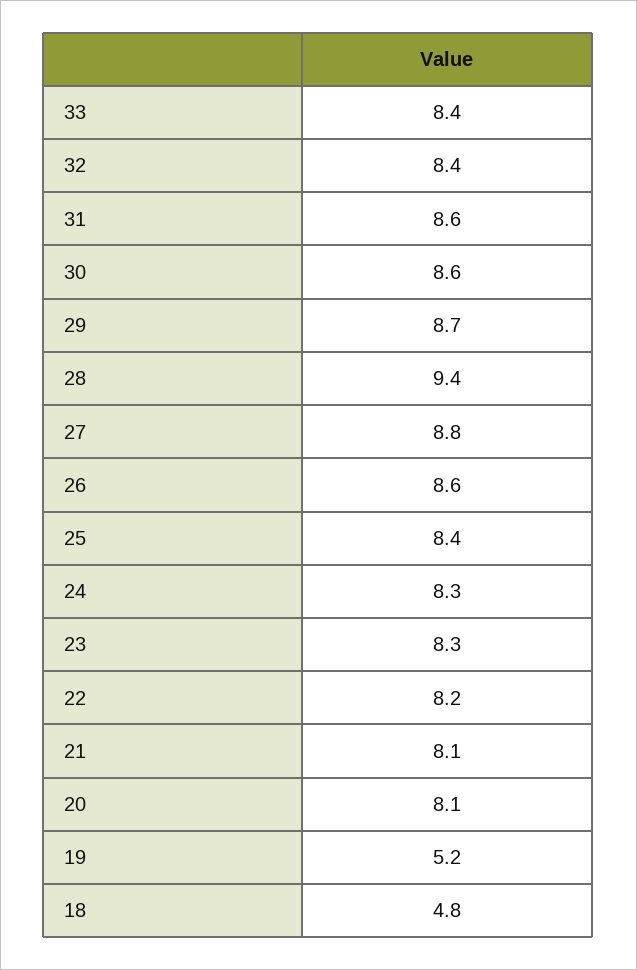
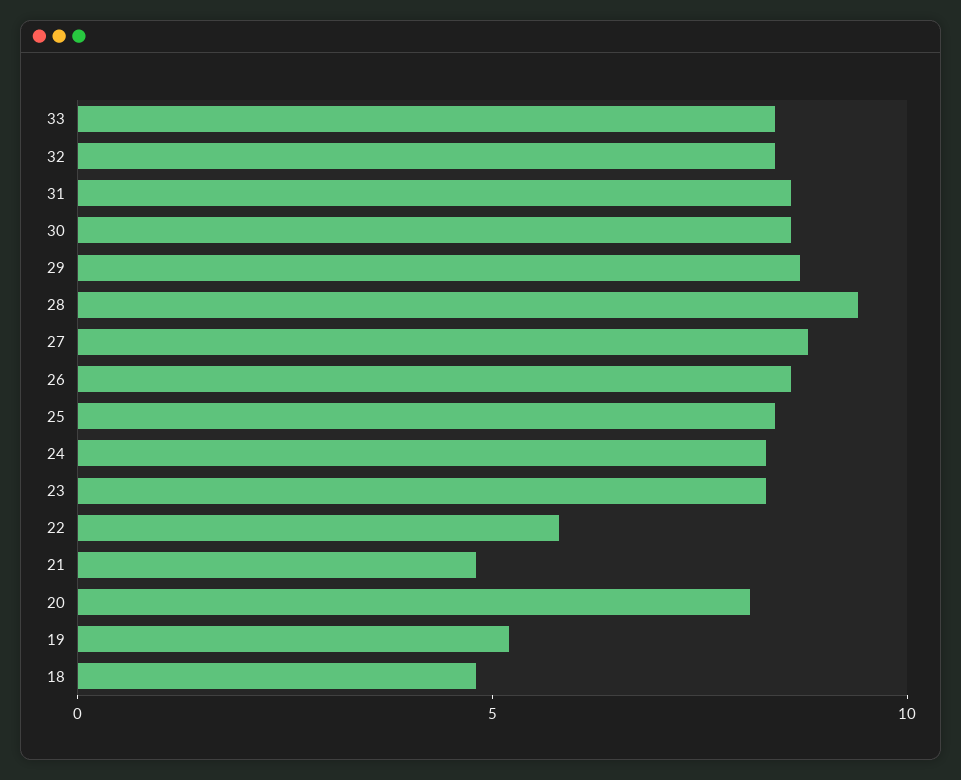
  {
    "33": 8.4,
    "32": 8.4,
    "31": 8.6,
    "30": 8.6,
    "29": 8.7,
    "28": 9.4,
    "27": 8.8,
    "26": 8.6,
    "25": 8.4,
    "24": 8.3,
    "23": 8.3,
-   "22": 8.2,
+   "22": 6,
-   "21": 8.1,
+   "21": 5,
    "20": 8.1,
    "19": 5.2,
    "18": 4.8
  }

